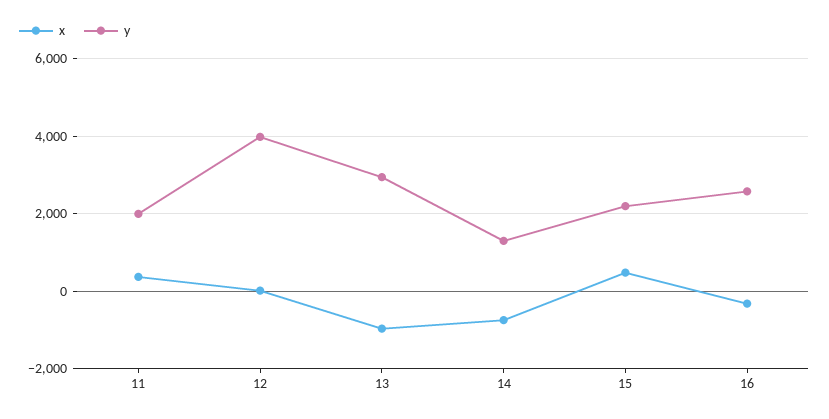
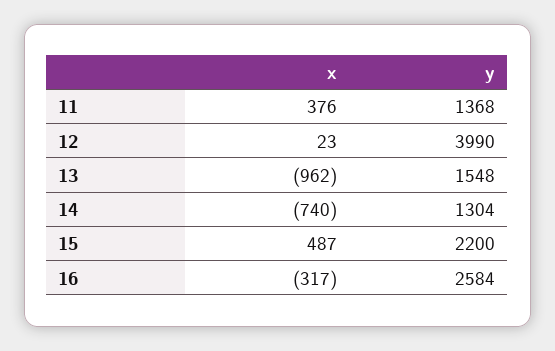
  {
    "x": {
      "11": 376,
      "12": 23,
      "13": -962,
      "14": -740,
      "15": 487,
      "16": -317
    },
    "y": {
-     "11": 2000,
+     "11": 1368,
      "12": 3990,
-     "13": 3000,
+     "13": 1548,
      "14": 1304,
      "15": 2200,
      "16": 2584
    }
  }

